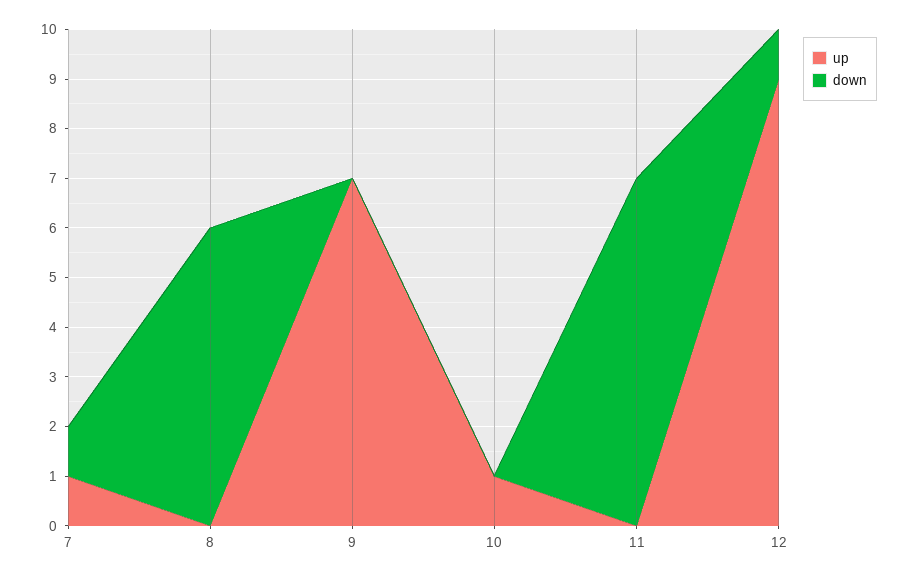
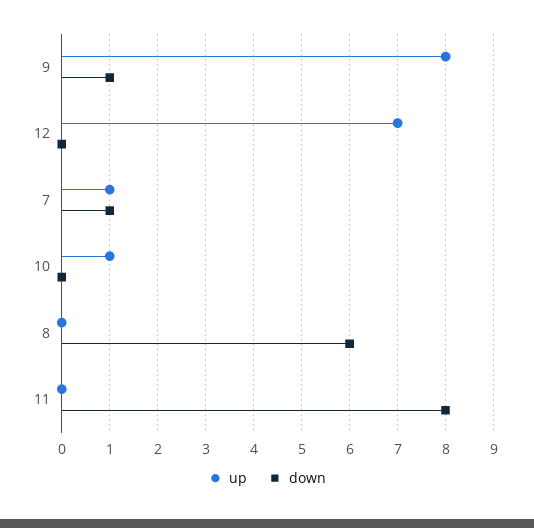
  {
    "up": {
      "7": 1,
      "8": 0,
-     "9": 7,
+     "9": 8,
      "10": 1,
      "11": 0,
-     "12": 9
+     "12": 7
    },
    "down": {
      "7": 1,
      "8": 6,
-     "9": 0,
+     "9": 1,
      "10": 0,
-     "11": 7,
+     "11": 8,
-     "12": 1
+     "12": 0
    }
  }

